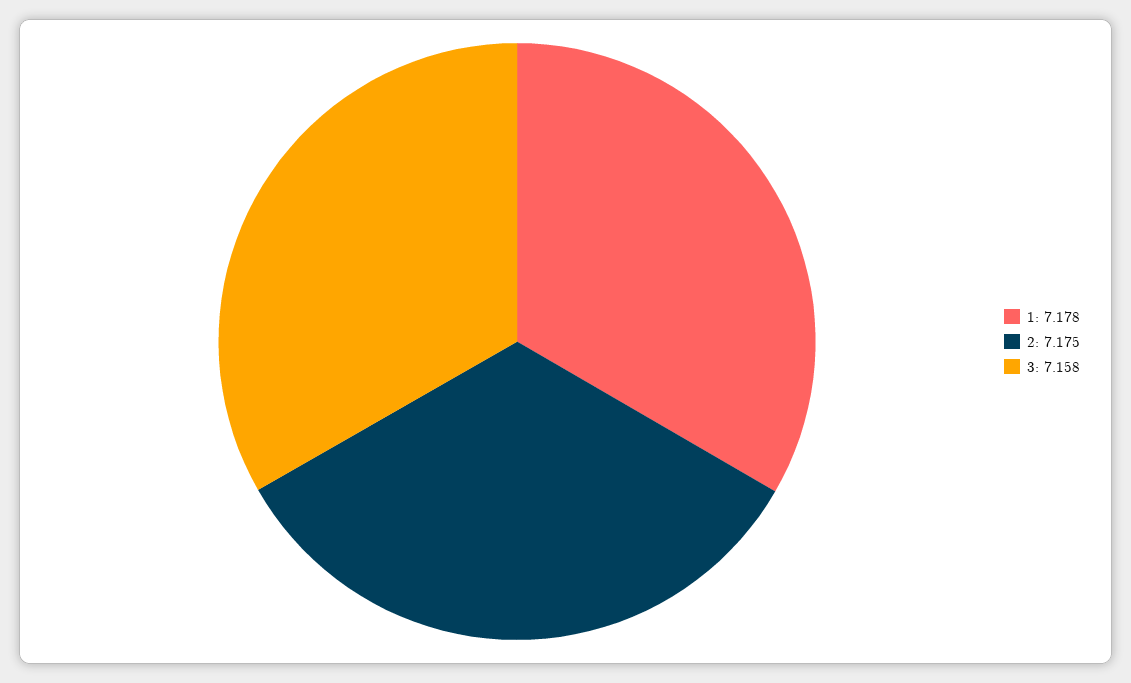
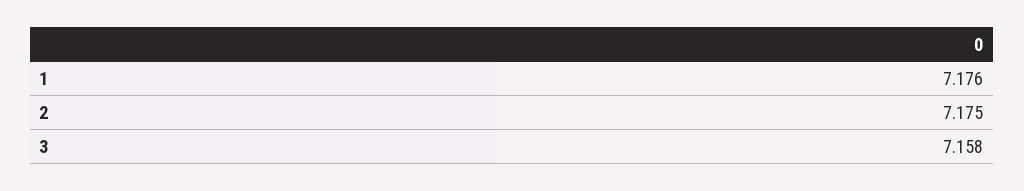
  {
-   "1": 7.178,
+   "1": 7.176,
    "2": 7.175,
    "3": 7.158
  }

